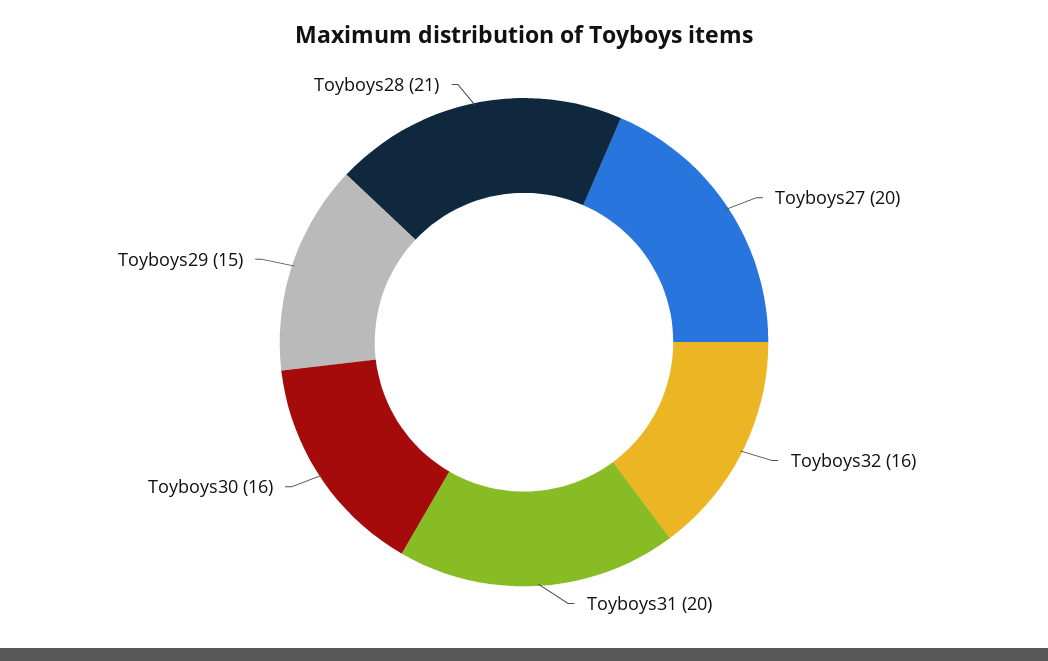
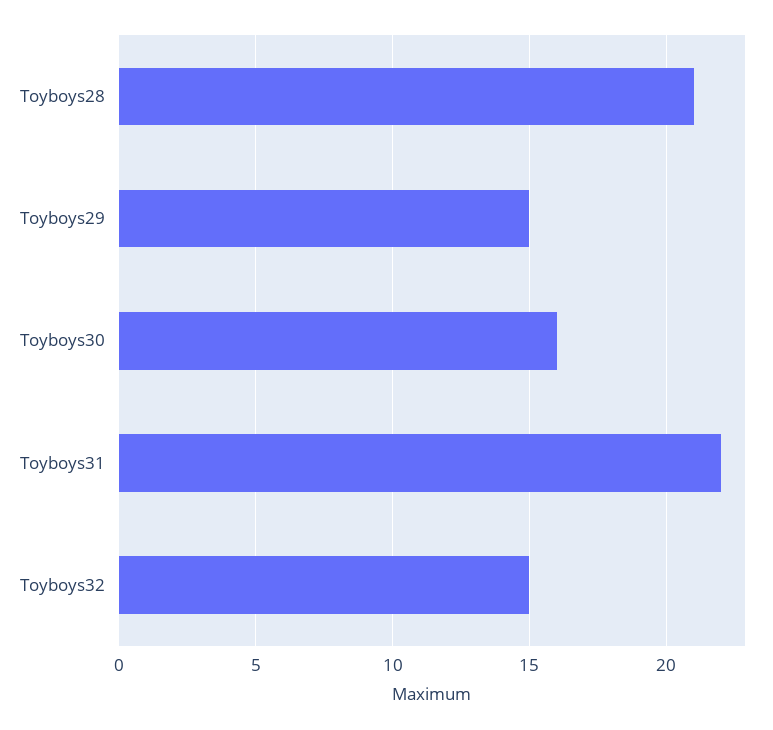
  {
-   "Toyboys27": 20,
-   "Toyboys32": 16,
+   "Toyboys32": 15,
-   "Toyboys31": 20,
+   "Toyboys31": 22,
    "Toyboys30": 16,
    "Toyboys29": 15,
    "Toyboys28": 21
  }

